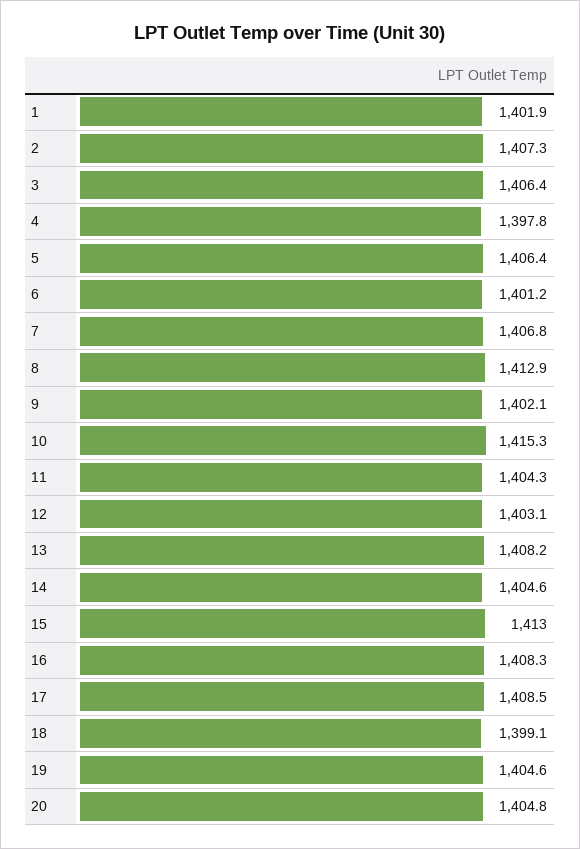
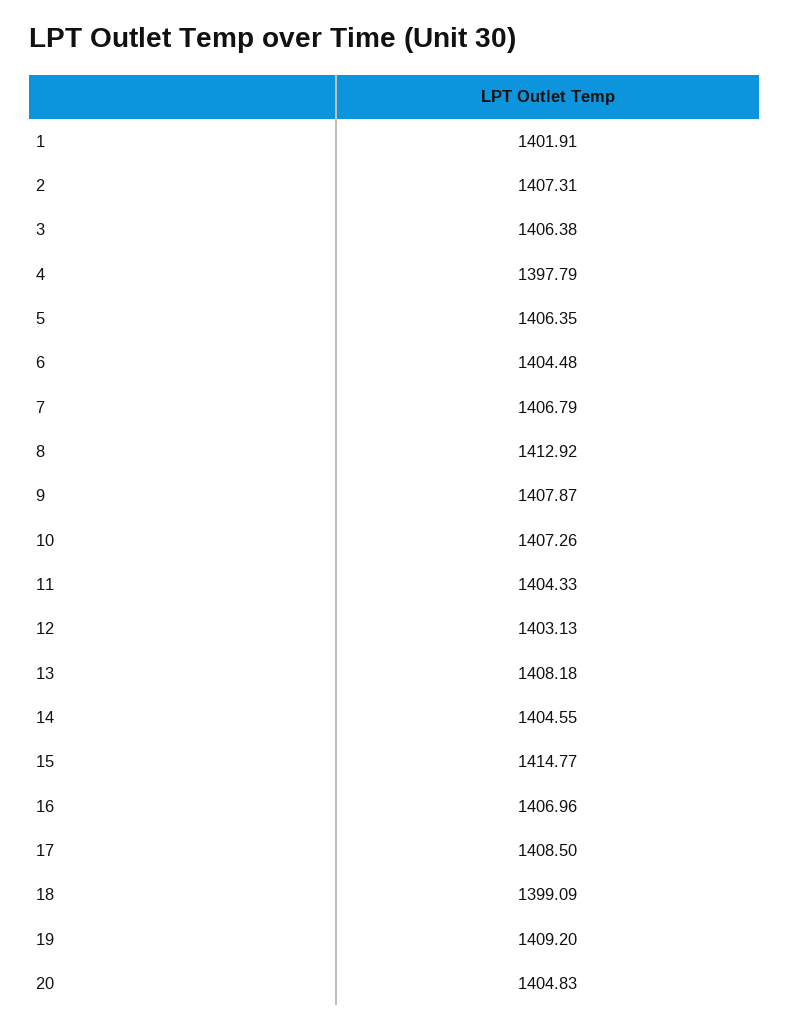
  {
    "1": 1401.91,
    "2": 1407.31,
    "3": 1406.38,
    "4": 1397.79,
    "5": 1406.35,
-   "6": 1401.2,
+   "6": 1404.48,
    "7": 1406.79,
    "8": 1412.92,
-   "9": 1402.1,
+   "9": 1407.87,
-   "10": 1415.3,
+   "10": 1407.26,
    "11": 1404.33,
    "12": 1403.13,
    "13": 1408.18,
    "14": 1404.55,
-   "15": 1413,
+   "15": 1414.77,
-   "16": 1408.3,
+   "16": 1406.96,
    "17": 1408.5,
    "18": 1399.09,
-   "19": 1404.6,
+   "19": 1409.2,
    "20": 1404.83
  }

